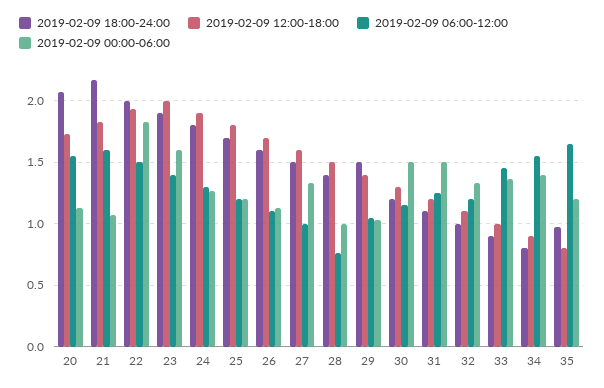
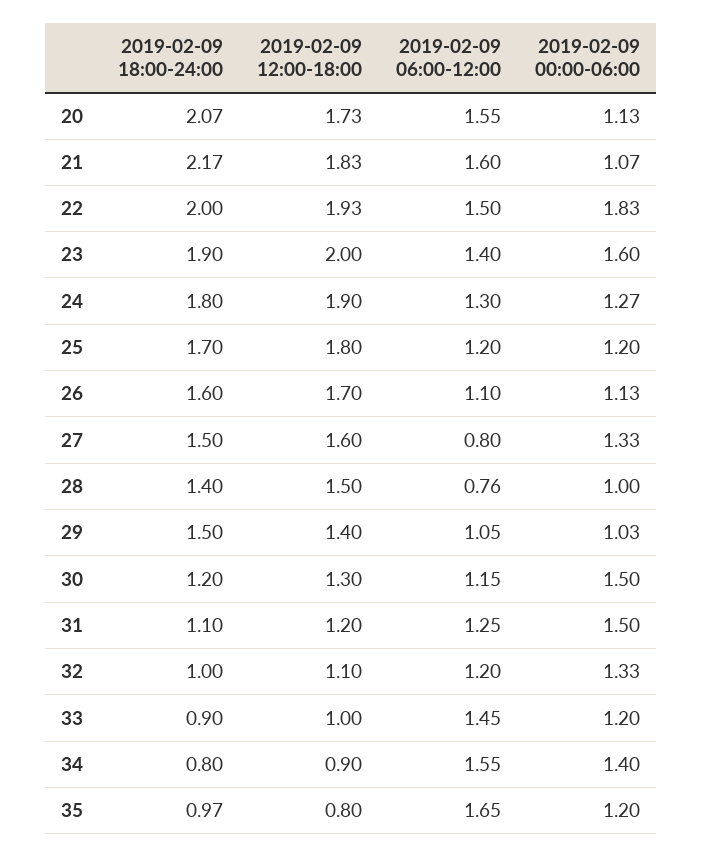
  {
    "2019-02-09 18:00-24:00": {
      "20": 2.07,
      "21": 2.17,
      "22": 2,
      "23": 1.9,
      "24": 1.8,
      "25": 1.7,
      "26": 1.6,
      "27": 1.5,
      "28": 1.4,
      "29": 1.5,
      "30": 1.2,
      "31": 1.1,
      "32": 1,
      "33": 0.9,
      "34": 0.8,
      "35": 0.97
    },
    "2019-02-09 12:00-18:00": {
      "20": 1.73,
      "21": 1.83,
      "22": 1.93,
      "23": 2,
      "24": 1.9,
      "25": 1.8,
      "26": 1.7,
      "27": 1.6,
      "28": 1.5,
      "29": 1.4,
      "30": 1.3,
      "31": 1.2,
      "32": 1.1,
      "33": 1,
      "34": 0.9,
      "35": 0.8
    },
    "2019-02-09 06:00-12:00": {
      "20": 1.55,
      "21": 1.6,
      "22": 1.5,
      "23": 1.4,
      "24": 1.3,
      "25": 1.2,
      "26": 1.1,
-     "27": 1,
+     "27": 0.8,
      "28": 0.76,
      "29": 1.05,
      "30": 1.15,
      "31": 1.25,
      "32": 1.2,
      "33": 1.45,
      "34": 1.55,
      "35": 1.65
    },
    "2019-02-09 00:00-06:00": {
      "20": 1.13,
      "21": 1.07,
      "22": 1.83,
      "23": 1.6,
      "24": 1.27,
      "25": 1.2,
      "26": 1.13,
      "27": 1.33,
      "28": 1,
      "29": 1.03,
      "30": 1.5,
      "31": 1.5,
      "32": 1.33,
-     "33": 1.35,
+     "33": 1.2,
      "34": 1.4,
      "35": 1.2
    }
  }

